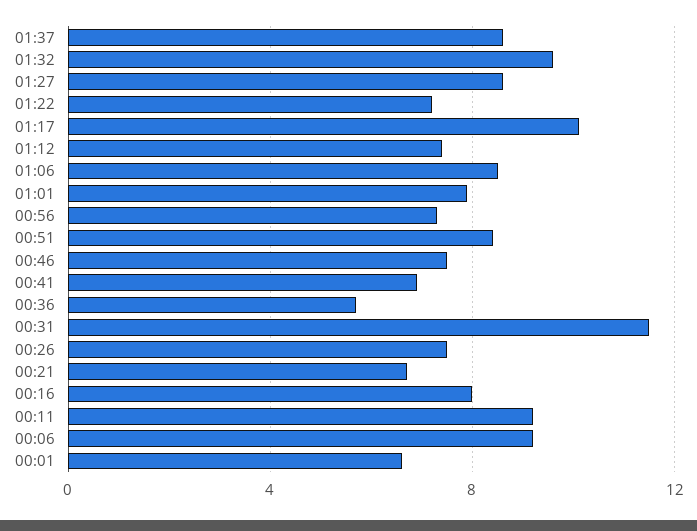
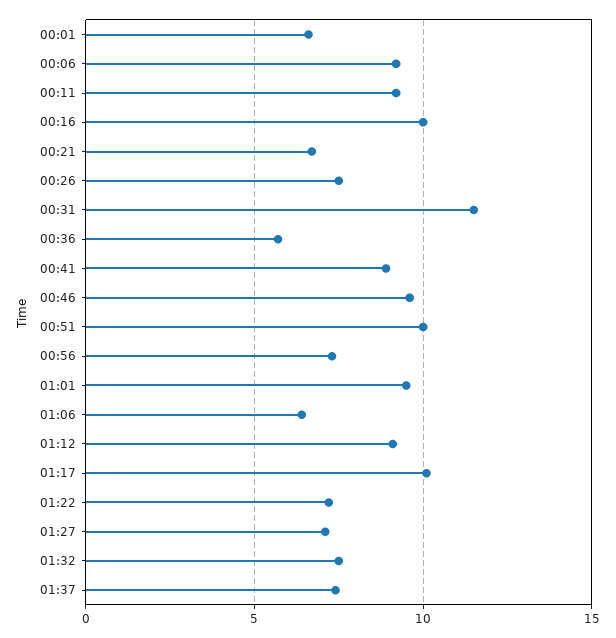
  {
-   "01:37": 8.5,
+   "01:37": 7.5,
-   "01:32": 9.5,
+   "01:32": 7.5,
-   "01:27": 8.5,
+   "01:27": 7,
    "01:22": 7,
    "01:17": 10,
-   "01:12": 7.5,
+   "01:12": 9,
-   "01:06": 8.5,
+   "01:06": 6.5,
-   "01:01": 8,
+   "01:01": 9.5,
    "00:56": 7.5,
-   "00:51": 8.5,
+   "00:51": 10,
-   "00:46": 7.5,
+   "00:46": 9.5,
-   "00:41": 7,
+   "00:41": 9,
    "00:36": 5.5,
    "00:31": 11.5,
    "00:26": 7.5,
    "00:21": 6.5,
-   "00:16": 8,
+   "00:16": 10,
    "00:11": 9,
    "00:06": 9,
    "00:01": 6.5
  }

